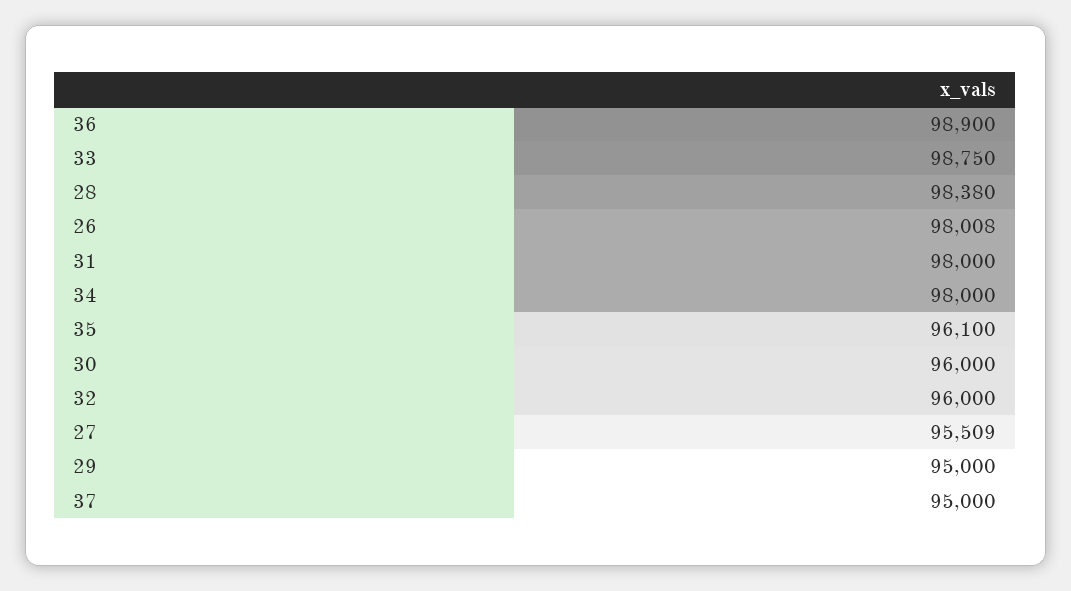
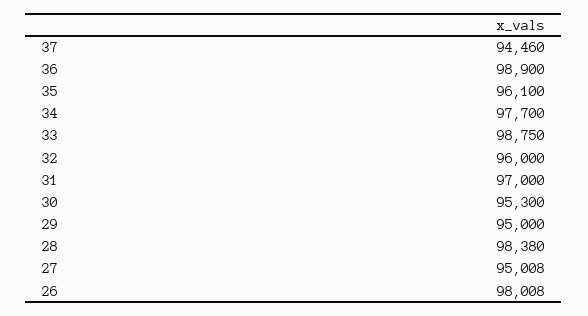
  {
    "36": 98900,
    "33": 98750,
    "28": 98380,
    "26": 98008,
-   "31": 98000,
+   "31": 97000,
-   "34": 98000,
+   "34": 97700,
    "35": 96100,
-   "30": 96000,
+   "30": 95300,
    "32": 96000,
-   "27": 95509,
+   "27": 95008,
    "29": 95000,
-   "37": 95000
+   "37": 94460
  }

